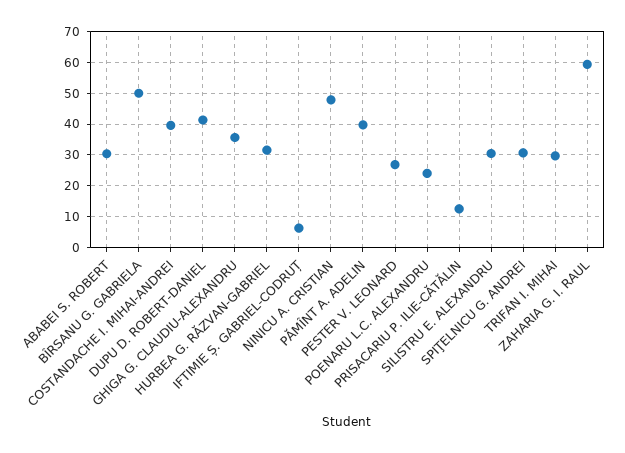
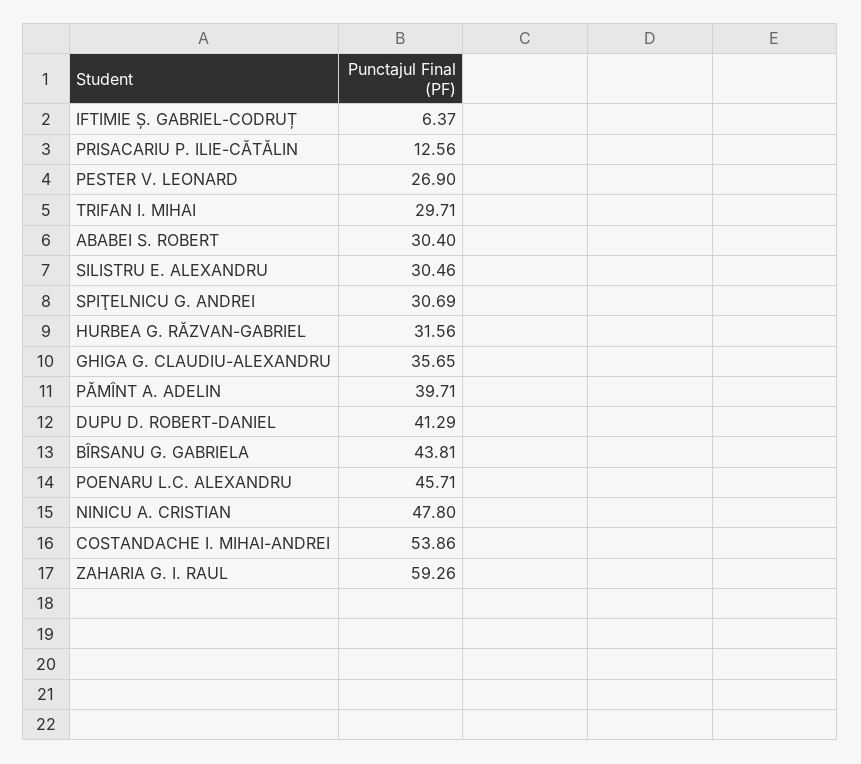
  {
    "ABABEI S. ROBERT": 30.4,
-   "BÎRSANU G. GABRIELA": 50,
+   "BÎRSANU G. GABRIELA": 43.81,
-   "COSTANDACHE I. MIHAI-ANDREI": 40,
+   "COSTANDACHE I. MIHAI-ANDREI": 53.86,
    "DUPU D. ROBERT-DANIEL": 41.29,
    "GHIGA G. CLAUDIU-ALEXANDRU": 35.65,
    "HURBEA G. RĂZVAN-GABRIEL": 31.56,
    "IFTIMIE Ș. GABRIEL-CODRUȚ": 6.37,
    "NINICU A. CRISTIAN": 47.8,
    "PĂMÎNT A. ADELIN": 39.71,
    "PESTER V. LEONARD": 26.9,
-   "POENARU L.C. ALEXANDRU": 24,
+   "POENARU L.C. ALEXANDRU": 45.71,
    "PRISACARIU P. ILIE-CĂTĂLIN": 12.56,
    "SILISTRU E. ALEXANDRU": 30.46,
    "SPIŢELNICU G. ANDREI": 30.69,
    "TRIFAN I. MIHAI": 29.71,
    "ZAHARIA G. I. RAUL": 59.26
  }

